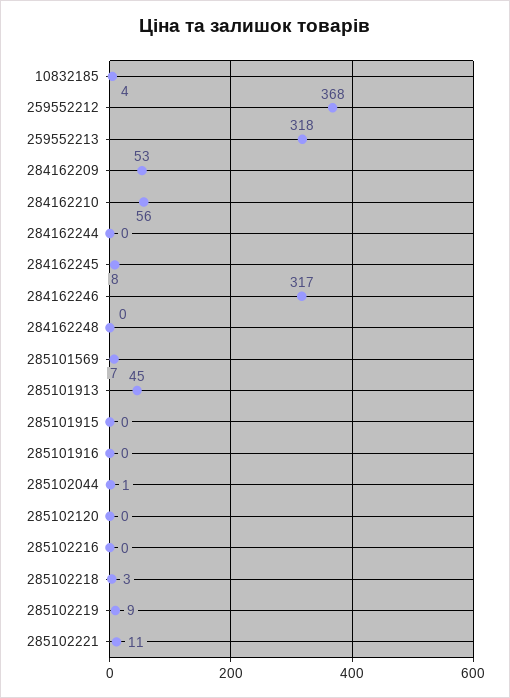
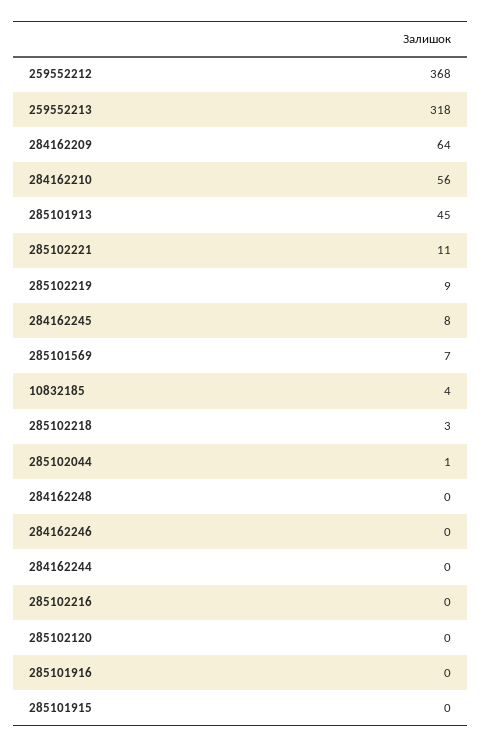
  {
    "10832185": 4,
    "259552212": 368,
    "259552213": 318,
-   "284162209": 53,
+   "284162209": 64,
    "284162210": 56,
    "284162244": 0,
    "284162245": 8,
-   "284162246": 317,
+   "284162246": 0,
    "284162248": 0,
    "285101569": 7,
    "285101913": 45,
    "285101915": 0,
    "285101916": 0,
    "285102044": 1,
    "285102120": 0,
    "285102216": 0,
    "285102218": 3,
    "285102219": 9,
    "285102221": 11
  }

